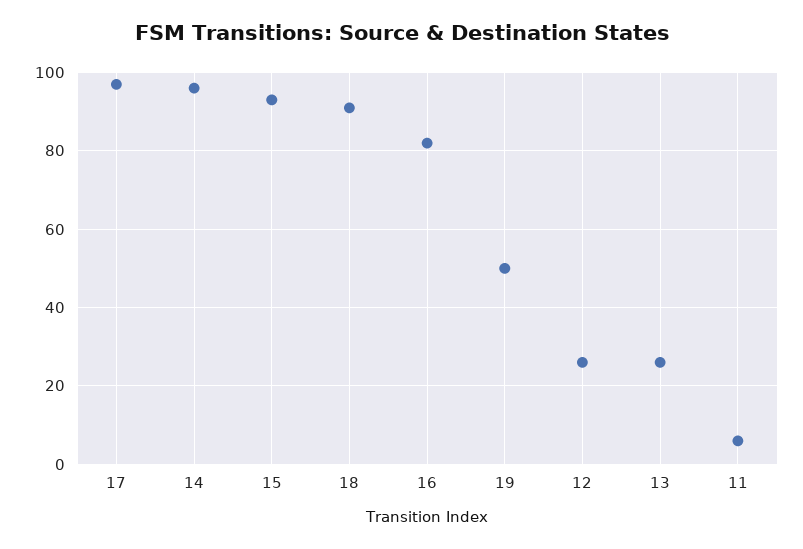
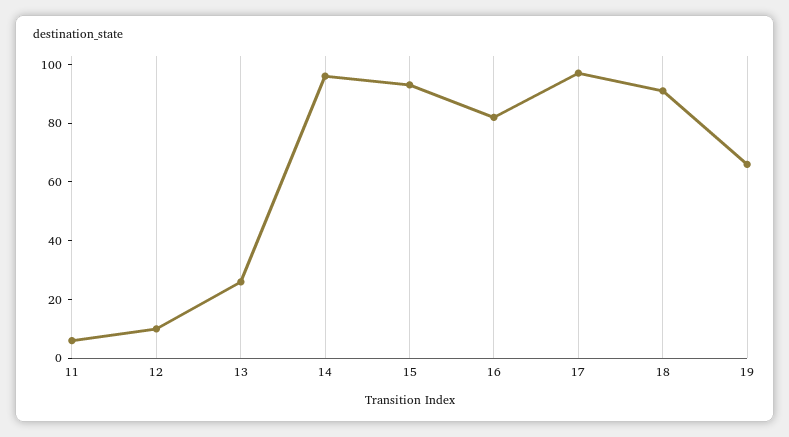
  {
    "17": 95,
    "14": 95,
    "15": 95,
    "18": 90,
    "16": 80,
-   "19": 50,
+   "19": 65,
-   "12": 25,
+   "12": 10,
    "13": 25,
    "11": 5
  }

